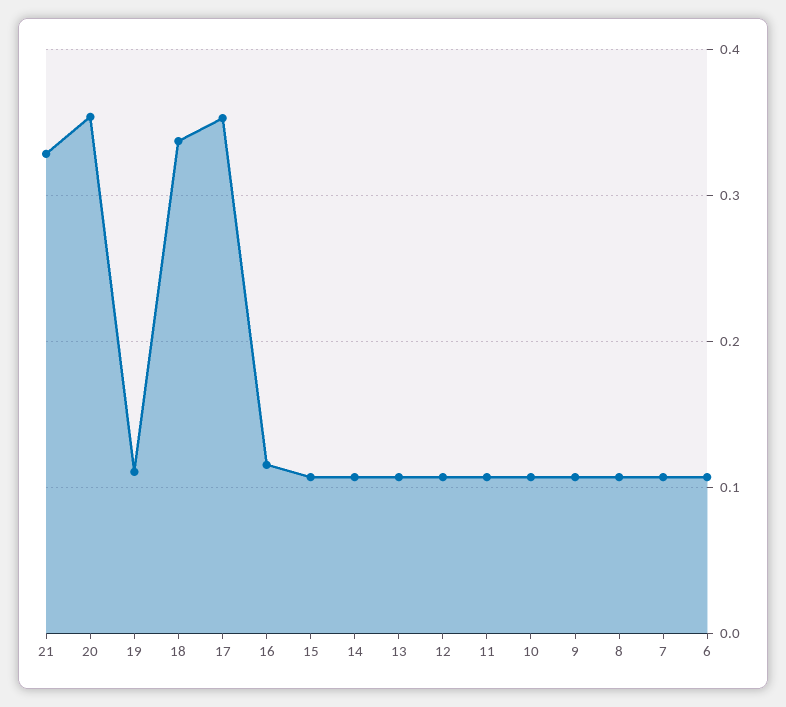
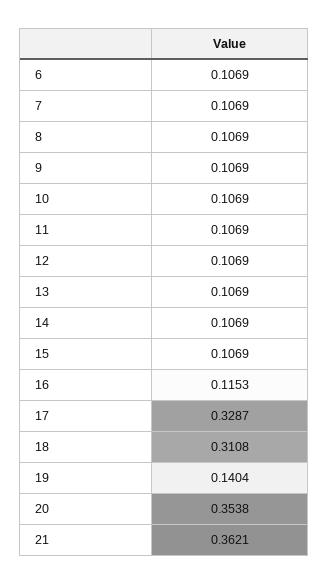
  {
-   "21": 0.33,
+   "21": 0.3621,
    "20": 0.3538,
-   "19": 0.11,
+   "19": 0.1404,
-   "18": 0.34,
+   "18": 0.3108,
-   "17": 0.35,
+   "17": 0.3287,
    "16": 0.1153,
    "15": 0.1069,
    "14": 0.1069,
    "13": 0.1069,
    "12": 0.1069,
    "11": 0.1069,
    "10": 0.1069,
    "9": 0.1069,
    "8": 0.1069,
    "7": 0.1069,
    "6": 0.1069
  }

